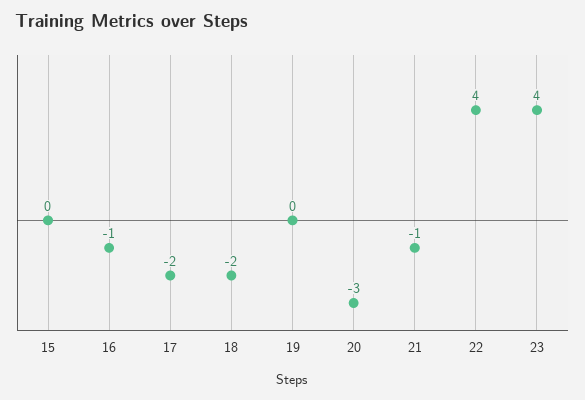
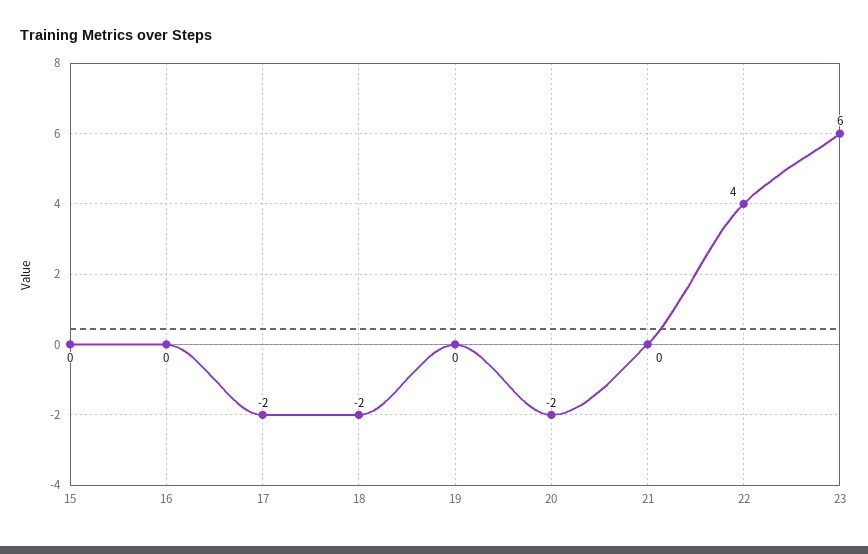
  {
    "15": 0,
-   "16": -1,
+   "16": 0,
    "17": -2,
    "18": -2,
    "19": 0,
-   "20": -3,
+   "20": -2,
-   "21": -1,
+   "21": 0,
    "22": 4,
-   "23": 4
+   "23": 6
  }

